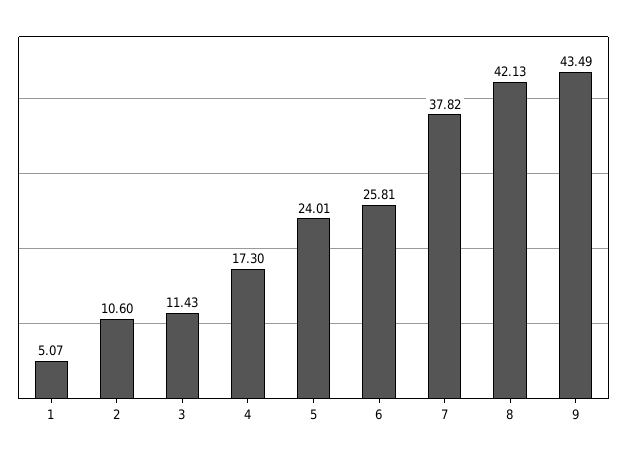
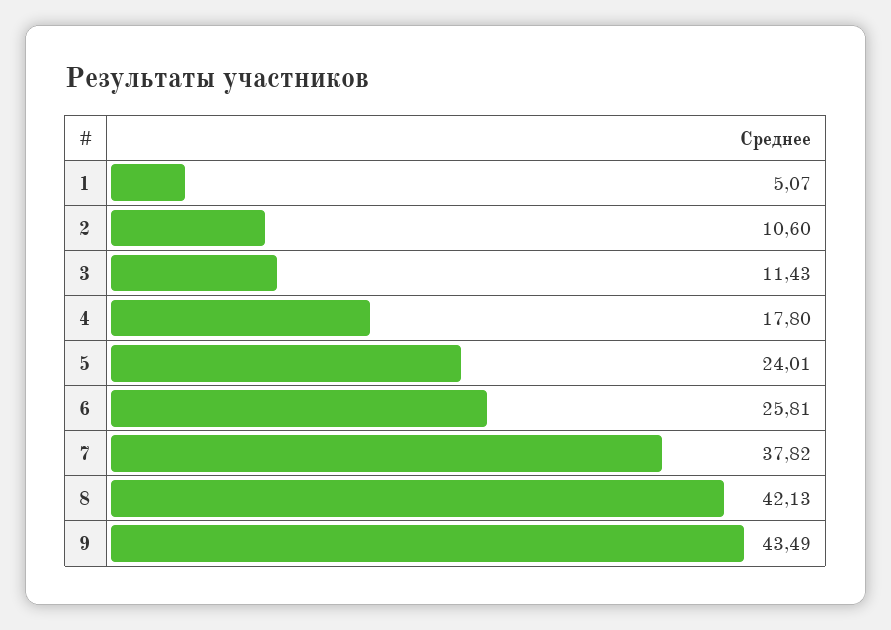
  {
    "1": 5.07,
    "2": 10.6,
    "3": 11.43,
-   "4": 17.3,
+   "4": 17.8,
    "5": 24.01,
    "6": 25.81,
    "7": 37.82,
    "8": 42.13,
    "9": 43.49
  }

